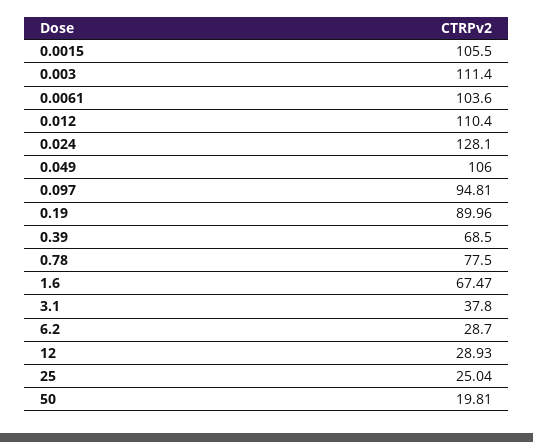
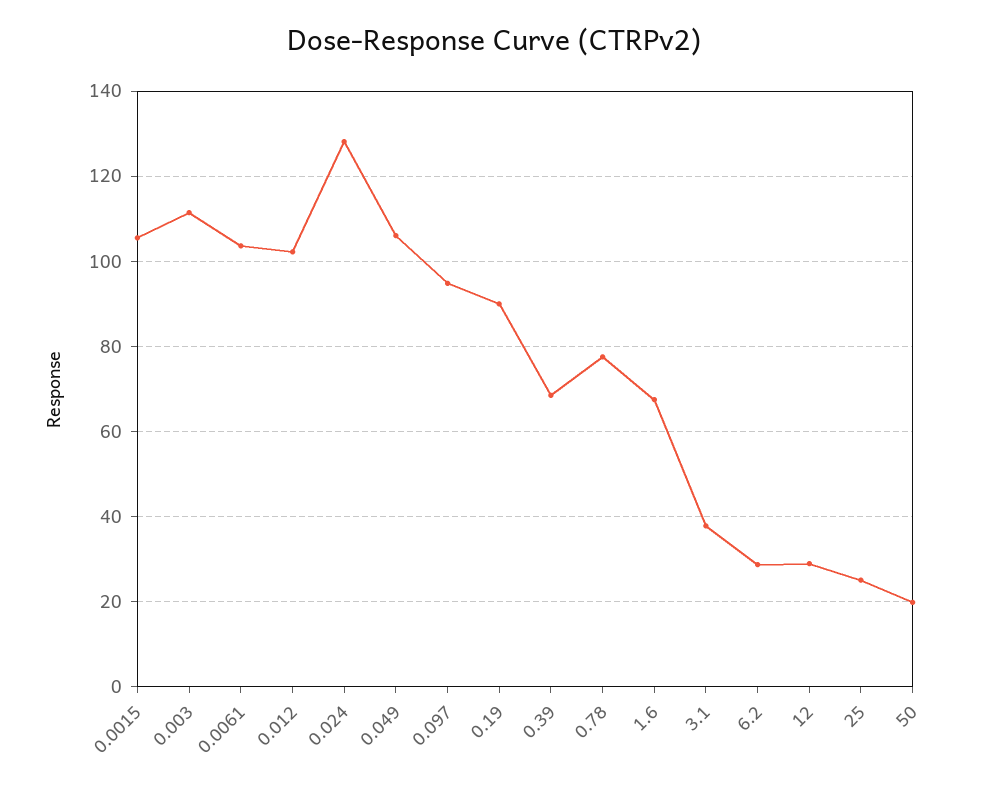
  {
    "0.0015": 105.5,
    "0.003": 111.4,
    "0.0061": 103.6,
-   "0.012": 110.4,
+   "0.012": 102,
    "0.024": 128.1,
    "0.049": 106,
    "0.097": 94.81,
    "0.19": 89.96,
    "0.39": 68.5,
    "0.78": 77.5,
    "1.6": 67.47,
    "3.1": 37.8,
    "6.2": 28.7,
    "12": 28.93,
    "25": 25.04,
    "50": 19.81
  }

